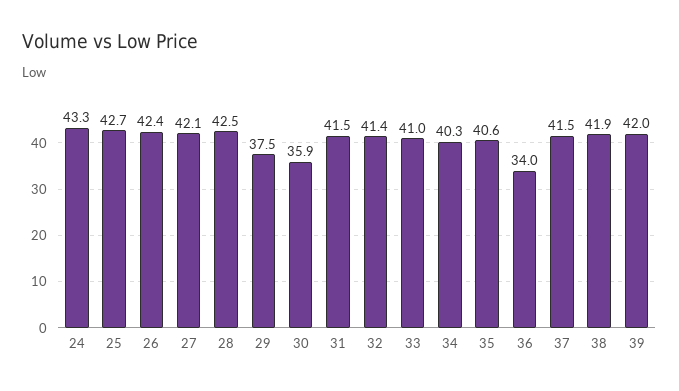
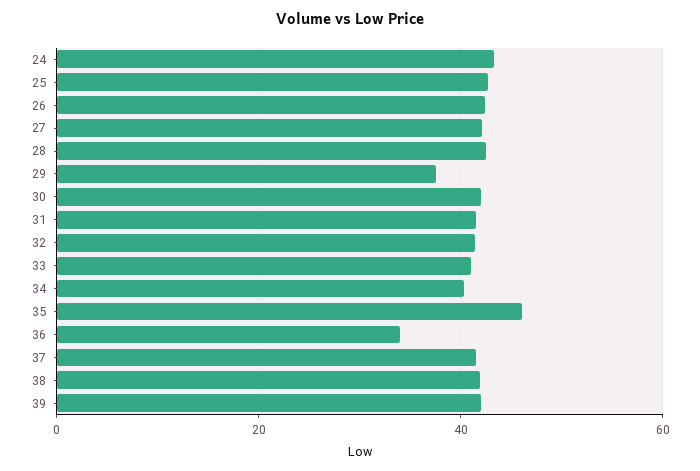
  {
    "24": 43.3,
    "25": 42.7,
    "26": 42.4,
    "27": 42.1,
    "28": 42.5,
    "29": 37.5,
-   "30": 35.9,
+   "30": 42,
    "31": 41.5,
    "32": 41.4,
    "33": 41,
    "34": 40.3,
-   "35": 40.6,
+   "35": 46,
    "36": 34,
    "37": 41.5,
    "38": 41.9,
    "39": 42
  }

